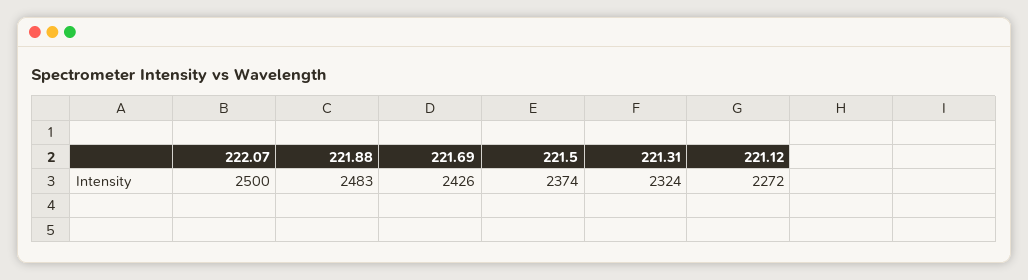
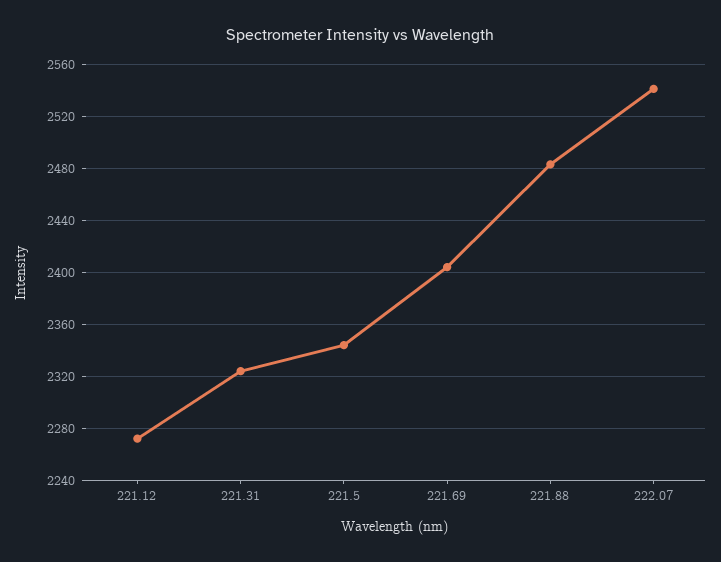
  {
-   "222.07": 2500,
+   "222.07": 2540,
    "221.88": 2483,
-   "221.69": 2426,
+   "221.69": 2405,
-   "221.5": 2374,
+   "221.5": 2345,
    "221.31": 2324,
    "221.12": 2272
  }

